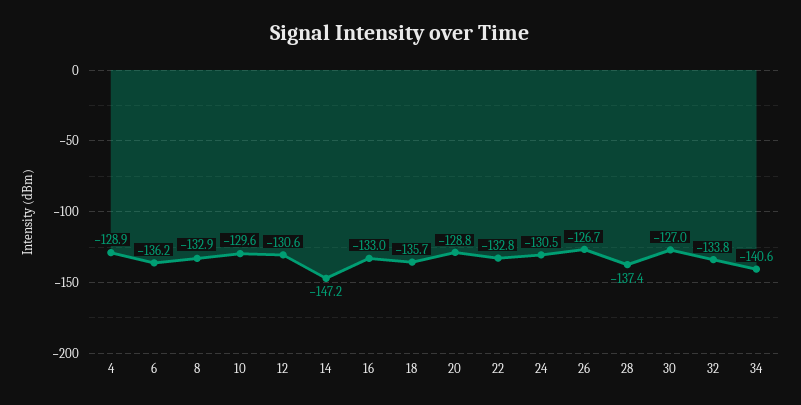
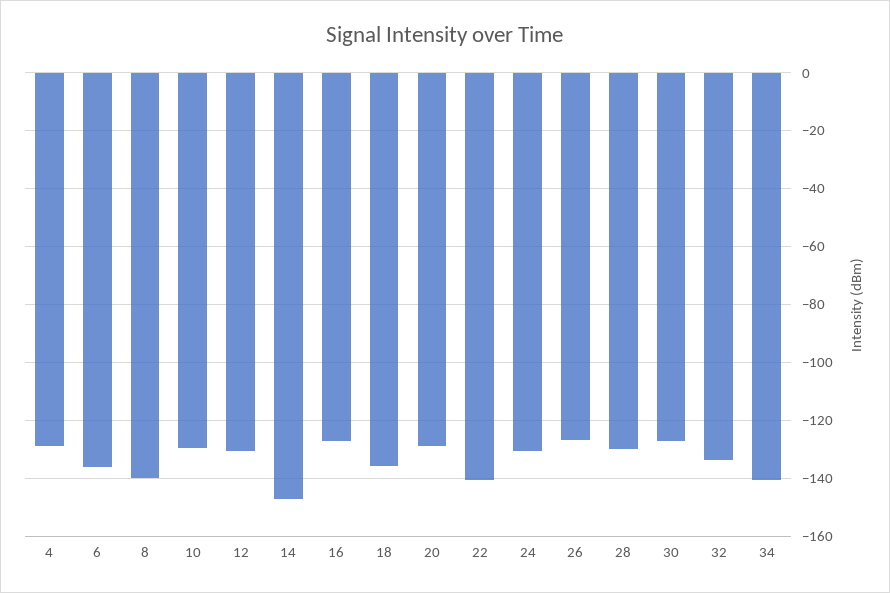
  {
    "4": -128.9,
    "6": -136.2,
-   "8": -132.9,
+   "8": -140,
    "10": -129.6,
    "12": -130.6,
    "14": -147.2,
-   "16": -133,
+   "16": -127.5,
    "18": -135.7,
    "20": -128.8,
-   "22": -132.8,
+   "22": -140,
    "24": -130.5,
    "26": -126.7,
-   "28": -137.4,
+   "28": -130,
    "30": -127,
    "32": -133.8,
    "34": -140.6
  }

